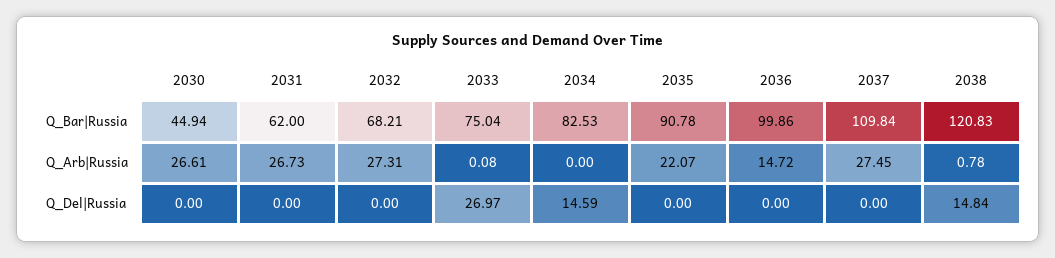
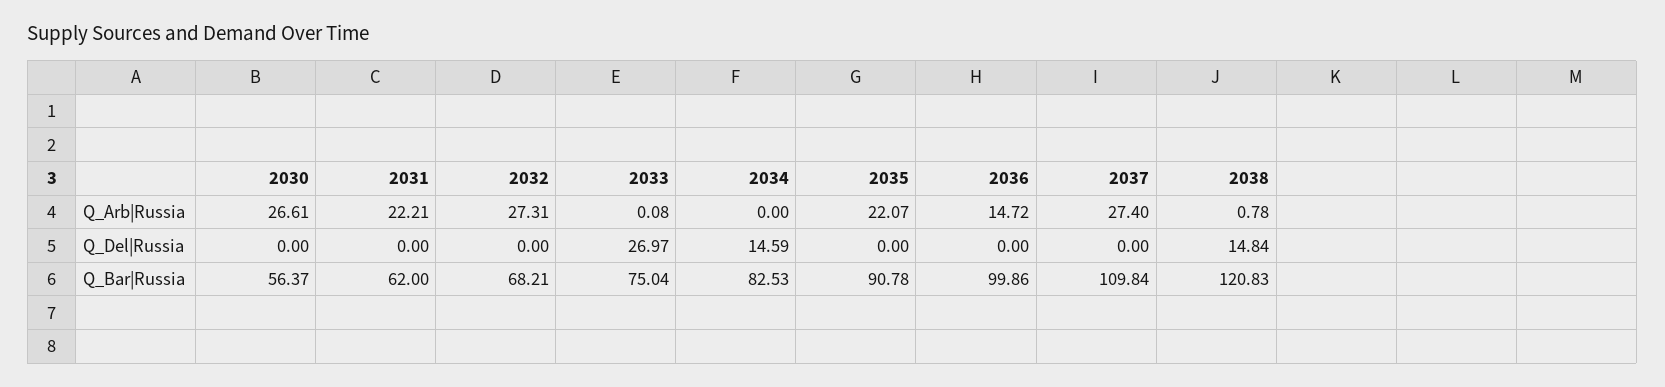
  {
    "2030": {
-     "Q_Bar|Russia": 44.94,
+     "Q_Bar|Russia": 56.37,
      "Q_Arb|Russia": 26.61,
      "Q_Del|Russia": 0
    },
    "2031": {
      "Q_Bar|Russia": 62,
-     "Q_Arb|Russia": 26.73,
+     "Q_Arb|Russia": 22.21,
      "Q_Del|Russia": 0
    },
    "2032": {
      "Q_Bar|Russia": 68.21,
      "Q_Arb|Russia": 27.31,
      "Q_Del|Russia": 0
    },
    "2033": {
      "Q_Bar|Russia": 75.04,
      "Q_Arb|Russia": 0.08,
      "Q_Del|Russia": 26.97
    },
    "2034": {
      "Q_Bar|Russia": 82.53,
      "Q_Arb|Russia": 0,
      "Q_Del|Russia": 14.59
    },
    "2035": {
      "Q_Bar|Russia": 90.78,
      "Q_Arb|Russia": 22.07,
      "Q_Del|Russia": 0
    },
    "2036": {
      "Q_Bar|Russia": 99.86,
      "Q_Arb|Russia": 14.72,
      "Q_Del|Russia": 0
    },
    "2037": {
      "Q_Bar|Russia": 109.84,
-     "Q_Arb|Russia": 27.45,
+     "Q_Arb|Russia": 27.4,
      "Q_Del|Russia": 0
    },
    "2038": {
      "Q_Bar|Russia": 120.83,
      "Q_Arb|Russia": 0.78,
      "Q_Del|Russia": 14.84
    }
  }

